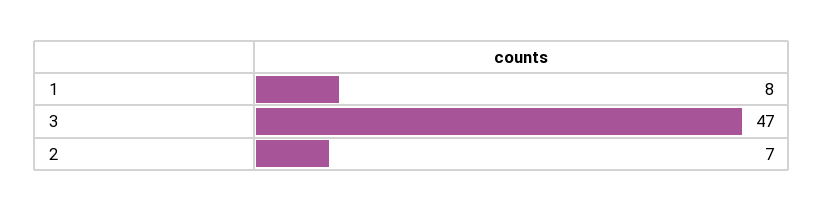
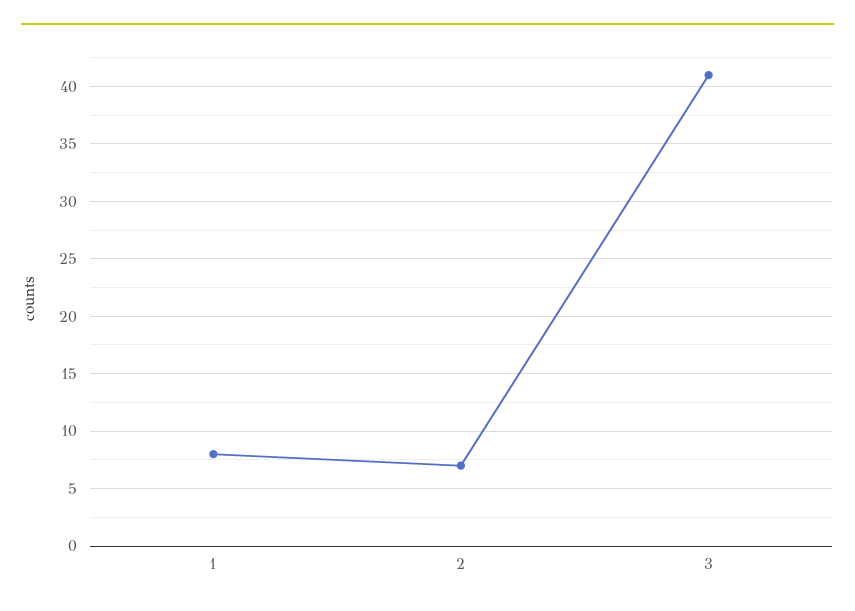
  {
    "1": 8,
-   "3": 47,
+   "3": 41,
    "2": 7
  }

